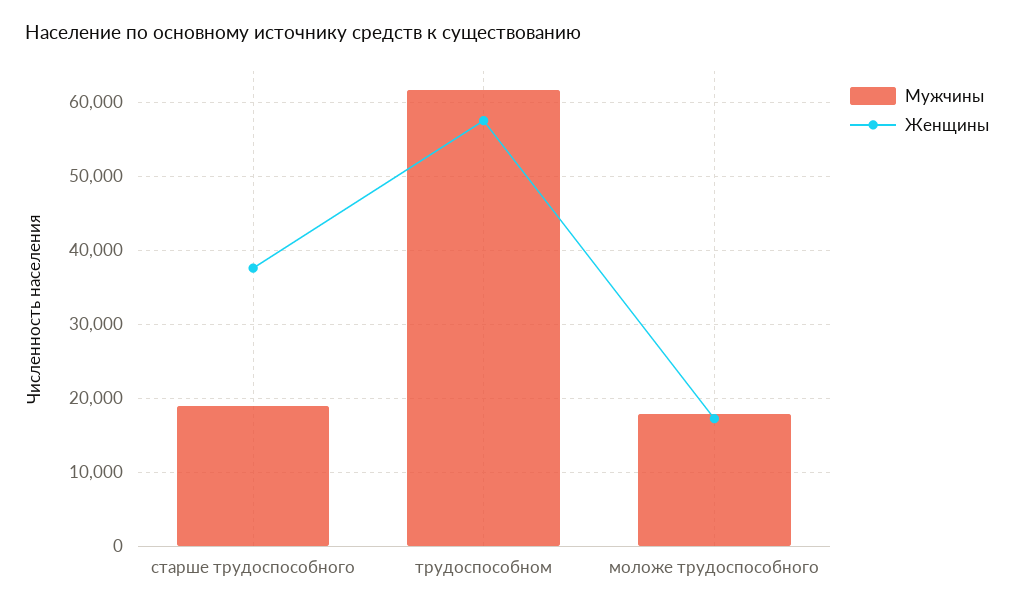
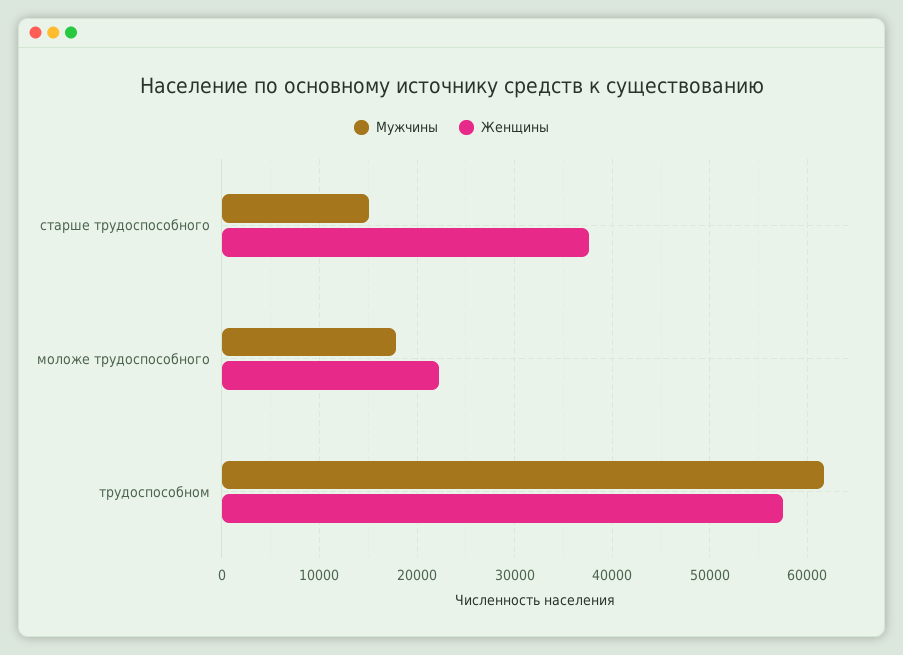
  {
    "Мужчины": {
-     "старше трудоспособного": 19000,
+     "старше трудоспособного": 15000,
      "трудоспособном": 62000,
      "моложе трудоспособного": 18000
    },
    "Женщины": {
      "старше трудоспособного": 38000,
      "трудоспособном": 58000,
-     "моложе трудоспособного": 17000
+     "моложе трудоспособного": 22000
    }
  }

